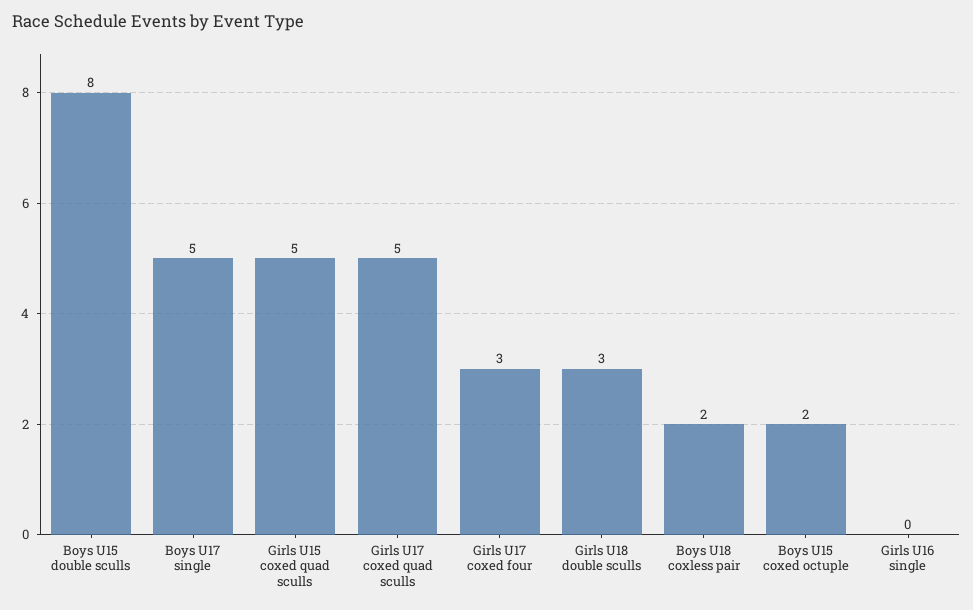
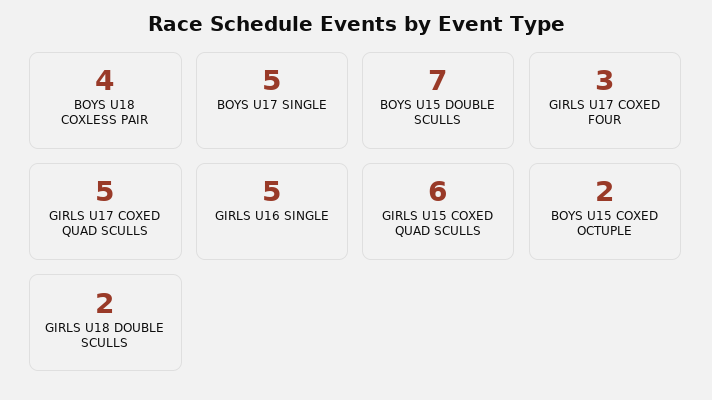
  {
-   "Boys U15 double sculls": 8,
+   "Boys U15 double sculls": 7,
    "Boys U17 single": 5,
-   "Girls U15 coxed quad sculls": 5,
+   "Girls U15 coxed quad sculls": 6,
    "Girls U17 coxed quad sculls": 5,
    "Girls U17 coxed four": 3,
-   "Girls U18 double sculls": 3,
+   "Girls U18 double sculls": 2,
-   "Boys U18 coxless pair": 2,
+   "Boys U18 coxless pair": 4,
    "Boys U15 coxed octuple": 2,
-   "Girls U16 single": 0
+   "Girls U16 single": 5
  }

